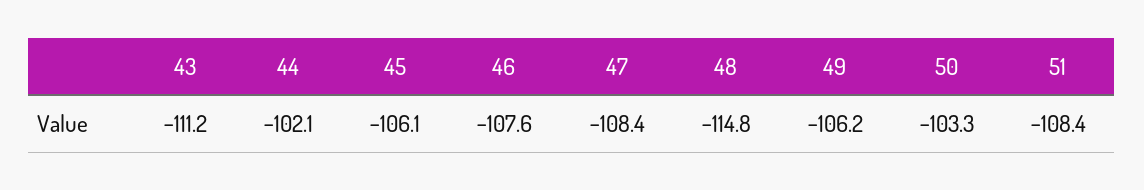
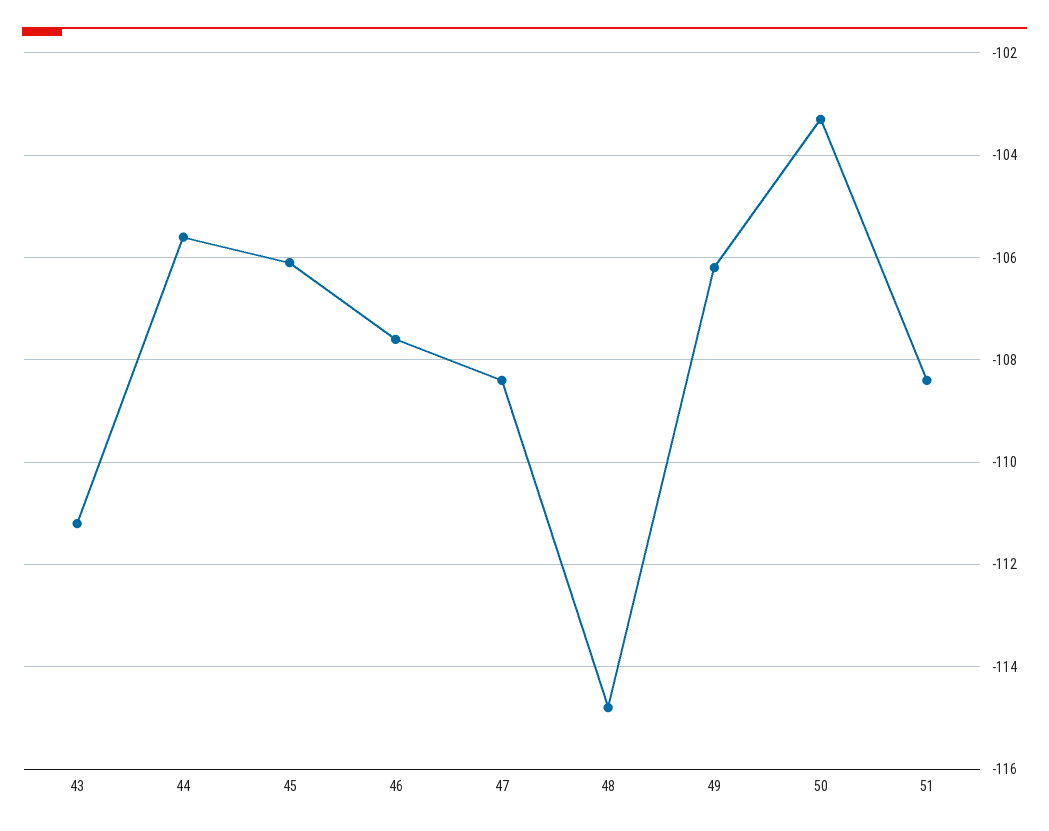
  {
    "43": -111.2,
-   "44": -102.1,
+   "44": -105.5,
    "45": -106.1,
    "46": -107.6,
    "47": -108.4,
    "48": -114.8,
    "49": -106.2,
    "50": -103.3,
    "51": -108.4
  }

